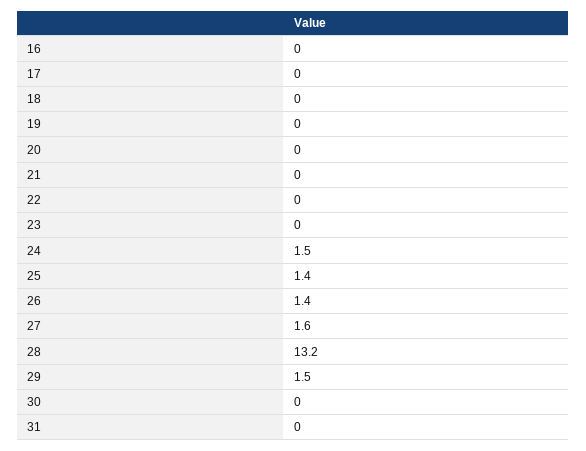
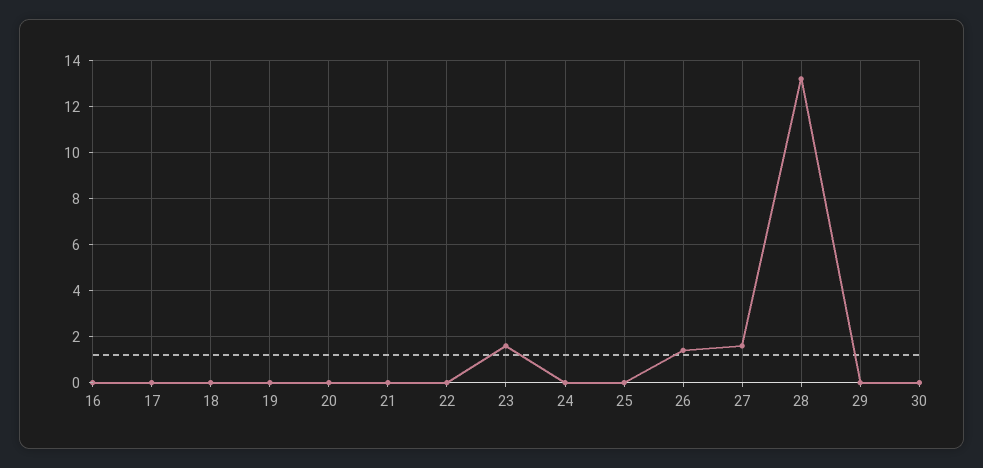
  {
    "16": 0,
    "17": 0,
    "18": 0,
    "19": 0,
    "20": 0,
    "21": 0,
    "22": 0,
-   "23": 0,
+   "23": 1.5,
-   "24": 1.5,
+   "24": 0,
-   "25": 1.4,
+   "25": 0,
    "26": 1.4,
    "27": 1.6,
    "28": 13.2,
-   "29": 1.5,
+   "29": 0,
-   "30": 0,
+   "30": 0
-   "31": 0
  }

